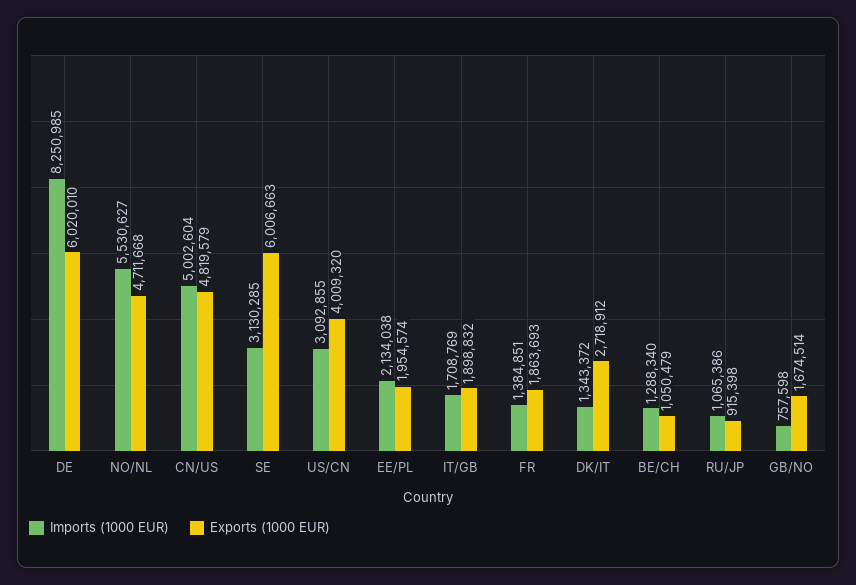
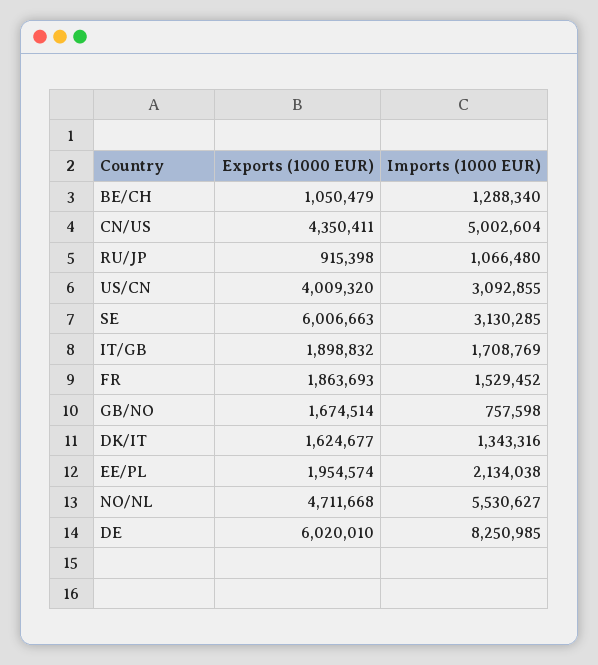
  {
    "Imports (1000 EUR)": {
      "DE": 8250985,
      "NO/NL": 5530627,
      "CN/US": 5002604,
      "SE": 3130285,
      "US/CN": 3092855,
      "EE/PL": 2134038,
      "IT/GB": 1708769,
-     "FR": 1384851,
+     "FR": 1529452,
-     "DK/IT": 1343372,
+     "DK/IT": 1343316,
      "BE/CH": 1288340,
-     "RU/JP": 1065386,
+     "RU/JP": 1066480,
      "GB/NO": 757598
    },
    "Exports (1000 EUR)": {
      "DE": 6020010,
      "NO/NL": 4711668,
-     "CN/US": 4819579,
+     "CN/US": 4350411,
      "SE": 6006663,
      "US/CN": 4009320,
      "EE/PL": 1954574,
      "IT/GB": 1898832,
      "FR": 1863693,
-     "DK/IT": 2718912,
+     "DK/IT": 1624677,
      "BE/CH": 1050479,
      "RU/JP": 915398,
      "GB/NO": 1674514
    }
  }

